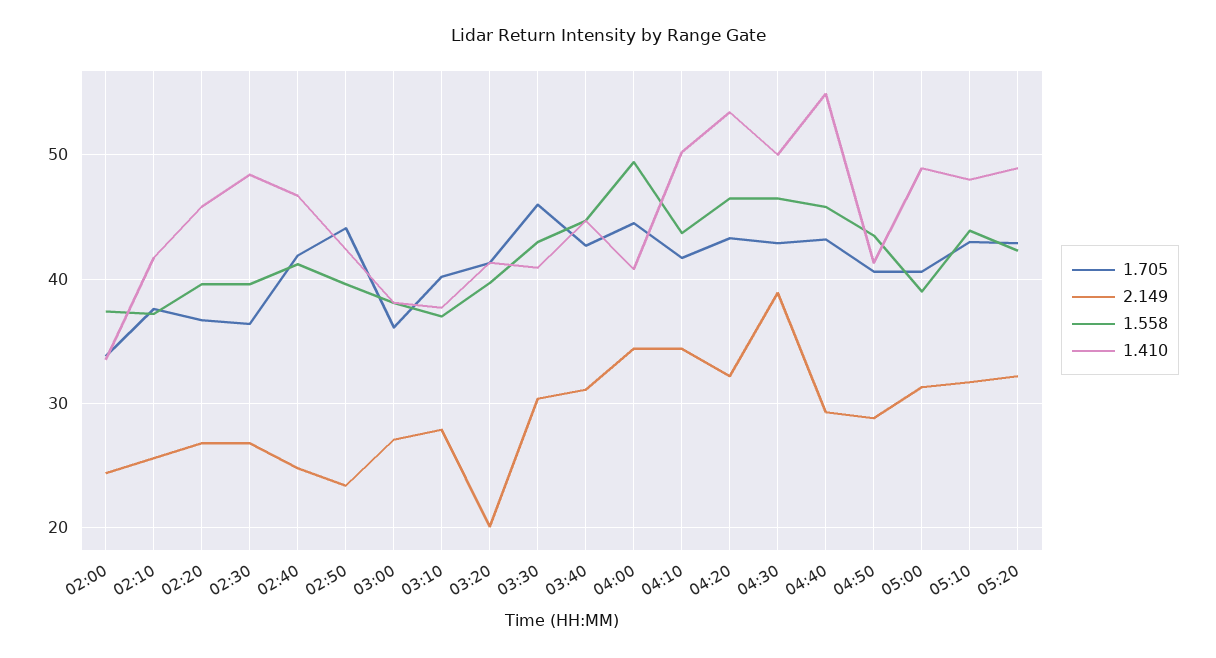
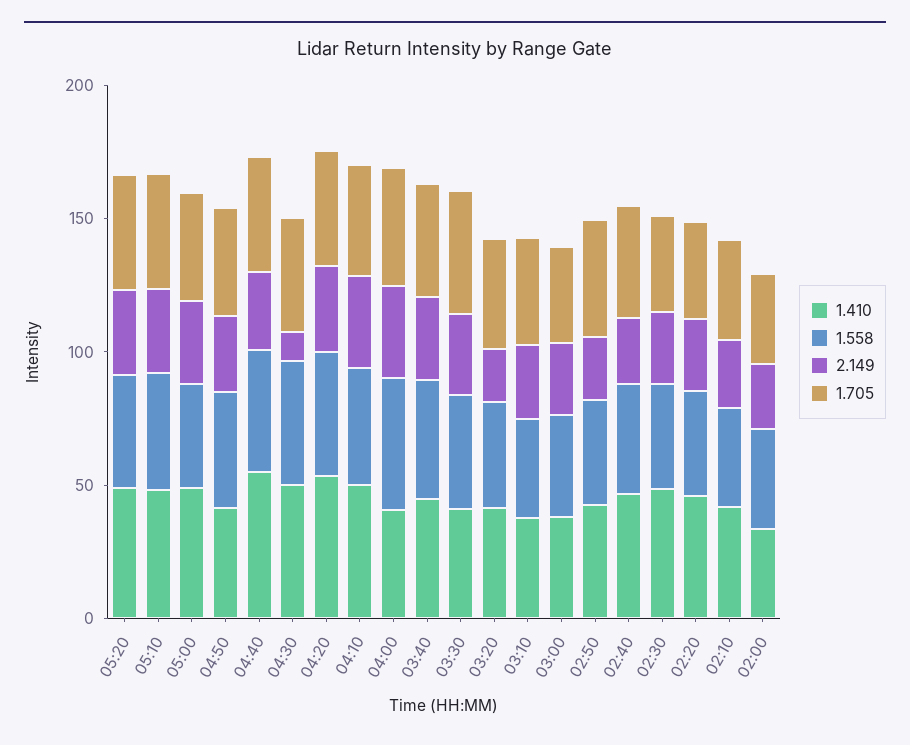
  {
    "1.705": {
      "02:00": 34,
      "02:10": 38,
      "02:20": 37,
      "02:30": 36,
      "02:40": 42,
      "02:50": 44,
      "03:00": 36,
      "03:10": 40,
      "03:20": 41,
      "03:30": 46,
      "03:40": 43,
      "04:00": 45,
      "04:10": 42,
      "04:20": 43,
      "04:30": 43,
      "04:40": 43,
      "04:50": 41,
      "05:00": 41,
      "05:10": 43,
      "05:20": 43
    },
    "2.149": {
      "02:00": 24,
      "02:10": 26,
      "02:20": 27,
      "02:30": 27,
      "02:40": 25,
      "02:50": 23,
      "03:00": 27,
      "03:10": 28,
      "03:20": 20,
      "03:30": 30,
      "03:40": 31,
      "04:00": 34,
      "04:10": 34,
      "04:20": 32,
-     "04:30": 39,
+     "04:30": 10,
      "04:40": 29,
      "04:50": 29,
      "05:00": 31,
      "05:10": 32,
      "05:20": 32
    },
    "1.558": {
      "02:00": 37,
      "02:10": 37,
      "02:20": 40,
      "02:30": 40,
      "02:40": 41,
      "02:50": 40,
      "03:00": 38,
      "03:10": 37,
      "03:20": 40,
      "03:30": 43,
      "03:40": 45,
      "04:00": 49,
      "04:10": 44,
      "04:20": 47,
      "04:30": 47,
      "04:40": 46,
      "04:50": 44,
      "05:00": 39,
      "05:10": 44,
      "05:20": 42
    },
    "1.410": {
      "02:00": 34,
      "02:10": 42,
      "02:20": 46,
      "02:30": 48,
      "02:40": 47,
      "02:50": 42,
      "03:00": 38,
      "03:10": 38,
      "03:20": 41,
      "03:30": 41,
      "03:40": 45,
      "04:00": 41,
      "04:10": 50,
      "04:20": 53,
      "04:30": 50,
      "04:40": 55,
      "04:50": 41,
      "05:00": 49,
      "05:10": 48,
      "05:20": 49
    }
  }

